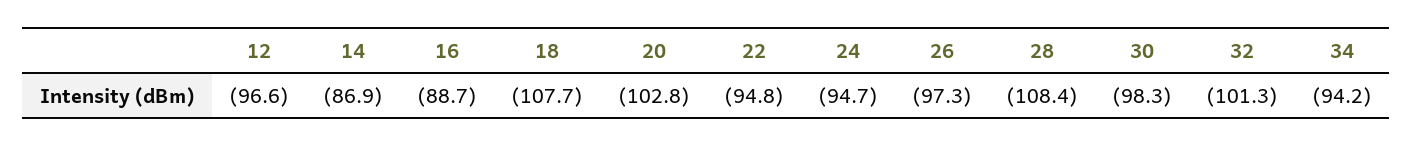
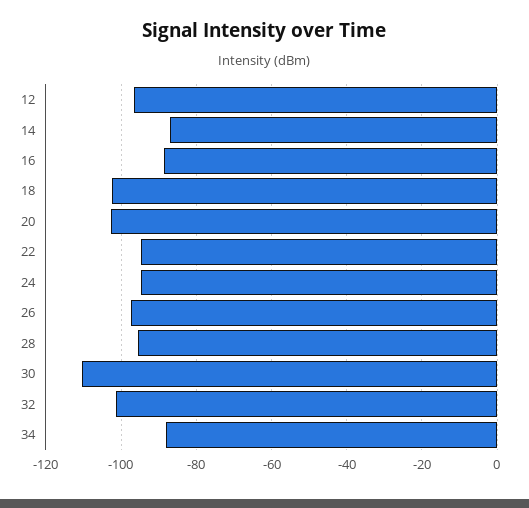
  {
    "12": -96.6,
    "14": -86.9,
    "16": -88.7,
-   "18": -107.7,
+   "18": -102,
    "20": -102.8,
    "22": -94.8,
    "24": -94.7,
    "26": -97.3,
-   "28": -108.4,
+   "28": -96,
-   "30": -98.3,
+   "30": -110,
    "32": -101.3,
-   "34": -94.2
+   "34": -88
  }

